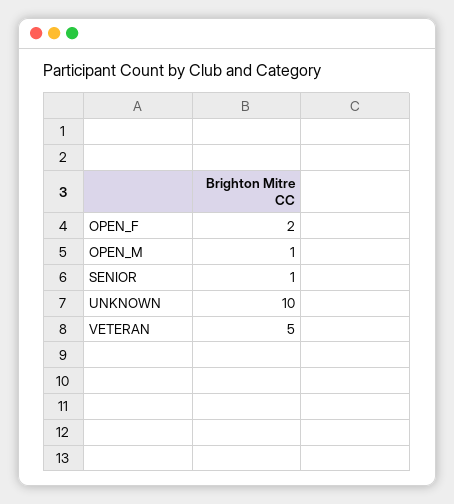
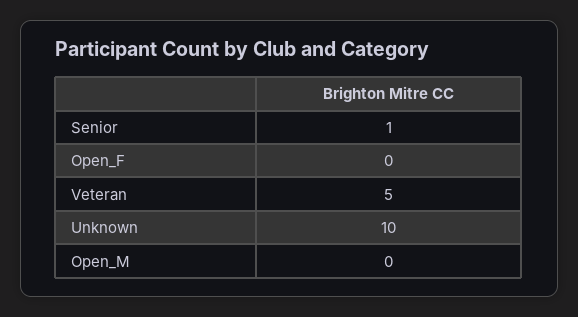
  {
-   "OPEN_F": 2,
+   "OPEN_F": 0,
-   "OPEN_M": 1,
+   "OPEN_M": 0,
    "SENIOR": 1,
    "UNKNOWN": 10,
    "VETERAN": 5
  }

